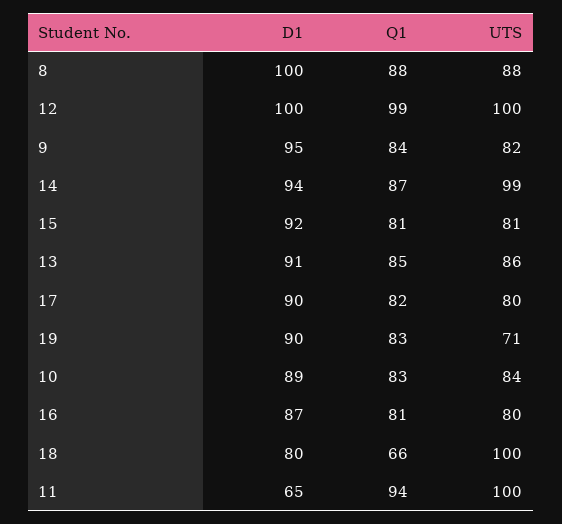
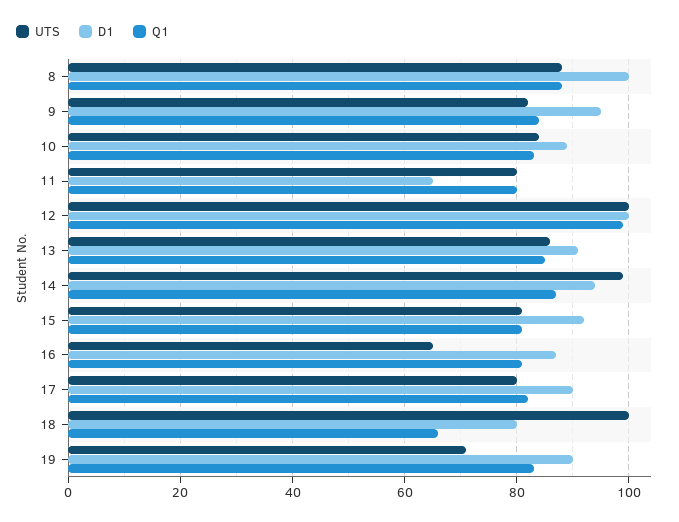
  {
    "D1": {
      "8": 100,
      "12": 100,
      "9": 95,
      "14": 94,
      "15": 92,
      "13": 91,
      "17": 90,
      "19": 90,
      "10": 89,
      "16": 87,
      "18": 80,
      "11": 65
    },
    "Q1": {
      "8": 88,
      "12": 99,
      "9": 84,
      "14": 87,
      "15": 81,
      "13": 85,
      "17": 82,
      "19": 83,
      "10": 83,
      "16": 81,
      "18": 66,
-     "11": 94
+     "11": 80
    },
    "UTS": {
      "8": 88,
      "12": 100,
      "9": 82,
      "14": 99,
      "15": 81,
      "13": 86,
      "17": 80,
      "19": 71,
      "10": 84,
-     "16": 80,
+     "16": 65,
      "18": 100,
-     "11": 100
+     "11": 80
    }
  }

